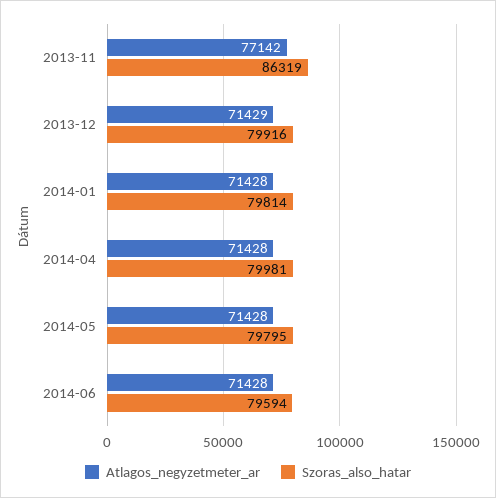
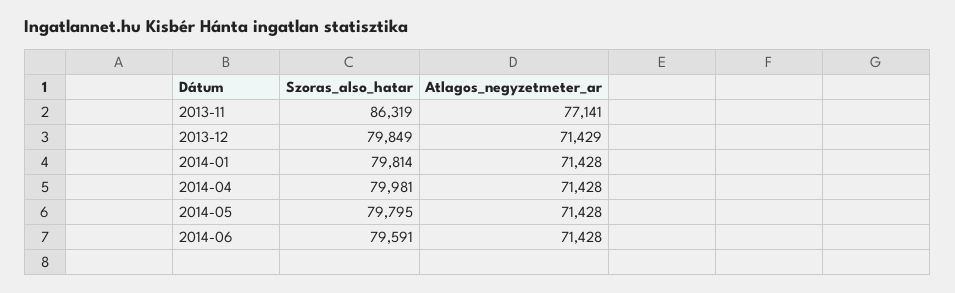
  {
    "Atlagos_negyzetmeter_ar": {
-     "2013-11": 77142,
+     "2013-11": 77141,
      "2013-12": 71429,
      "2014-01": 71428,
      "2014-04": 71428,
      "2014-05": 71428,
      "2014-06": 71428
    },
    "Szoras_also_hatar": {
      "2013-11": 86319,
-     "2013-12": 79916,
+     "2013-12": 79849,
      "2014-01": 79814,
      "2014-04": 79981,
      "2014-05": 79795,
-     "2014-06": 79594
+     "2014-06": 79591
    }
  }

